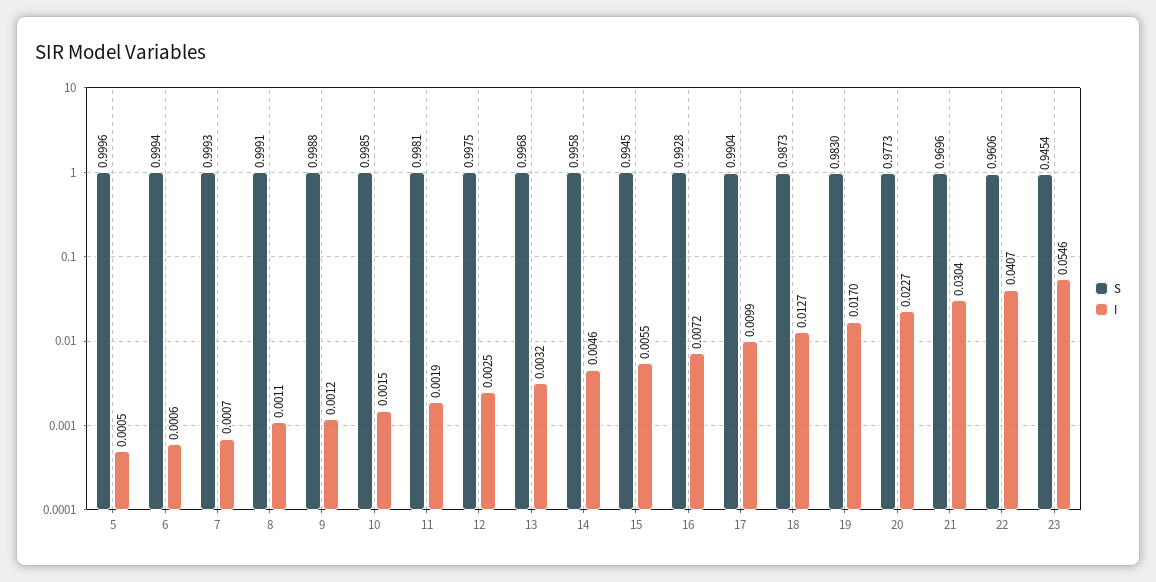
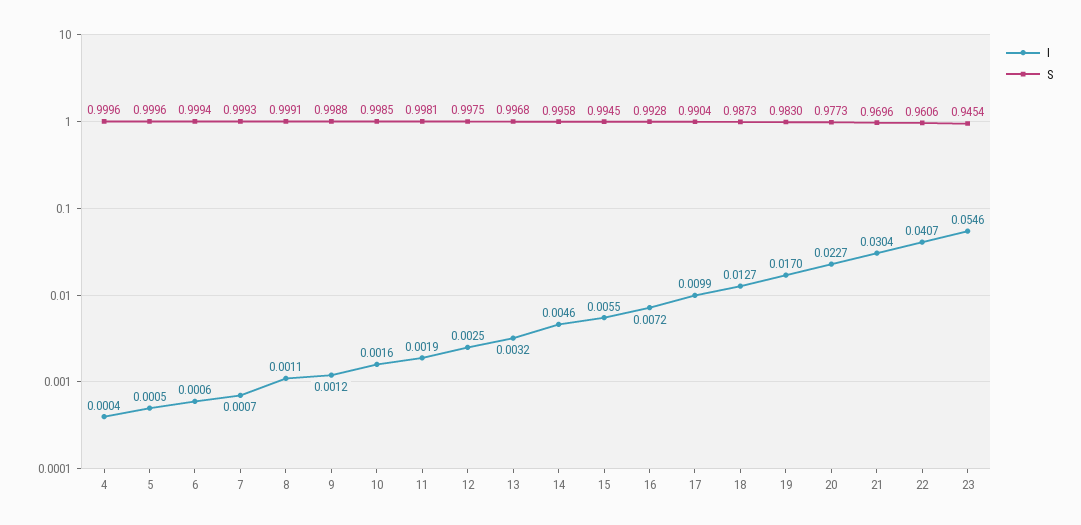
  {
    "S": {
      "5": 0.9996,
      "6": 0.9994,
      "7": 0.9993,
      "8": 0.9991,
      "9": 0.9988,
      "10": 0.9985,
      "11": 0.9981,
      "12": 0.9975,
      "13": 0.9968,
      "14": 0.9958,
      "15": 0.9945,
      "16": 0.9928,
      "17": 0.9904,
      "18": 0.9873,
      "19": 0.983,
      "20": 0.9773,
      "21": 0.9696,
      "22": 0.9606,
-     "23": 0.9454
+     "23": 0.9454,
+     "4": 0.9996
    },
    "I": {
      "5": 0.0005,
      "6": 0.0006,
      "7": 0.0007,
      "8": 0.0011,
      "9": 0.0012,
-     "10": 0.0015,
+     "10": 0.0016,
      "11": 0.0019,
      "12": 0.0025,
      "13": 0.0032,
      "14": 0.0046,
      "15": 0.0055,
      "16": 0.0072,
      "17": 0.0099,
      "18": 0.0127,
      "19": 0.017,
      "20": 0.0227,
      "21": 0.0304,
      "22": 0.0407,
-     "23": 0.0546
+     "23": 0.0546,
+     "4": 0.0004
    }
  }

